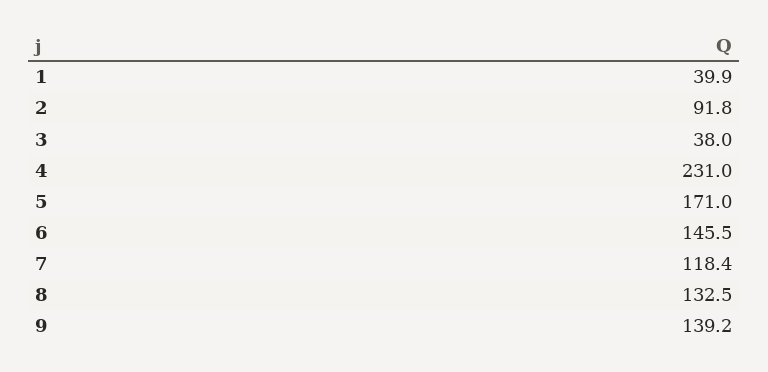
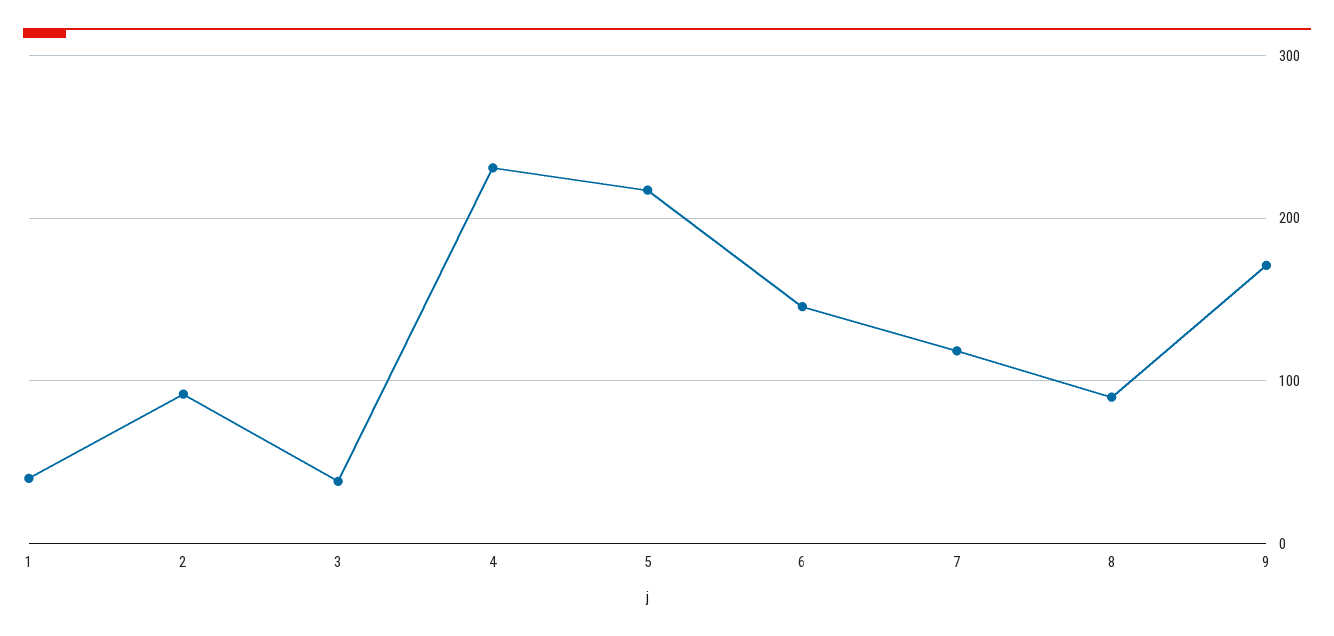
  {
    "1": 39.9,
    "2": 91.8,
    "3": 38,
    "4": 231,
-   "5": 171,
+   "5": 220,
    "6": 145.5,
    "7": 118.4,
-   "8": 132.5,
+   "8": 90,
-   "9": 139.2
+   "9": 170
  }

